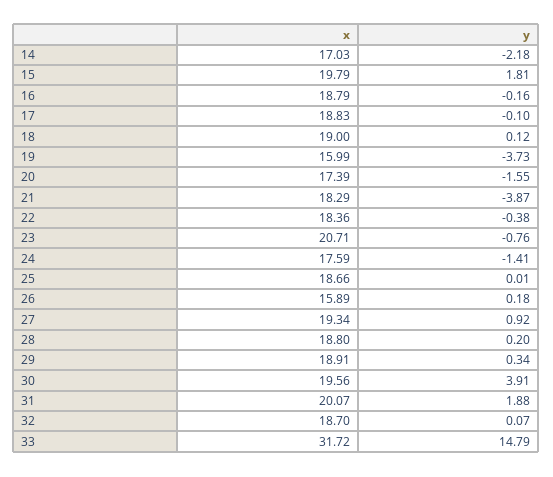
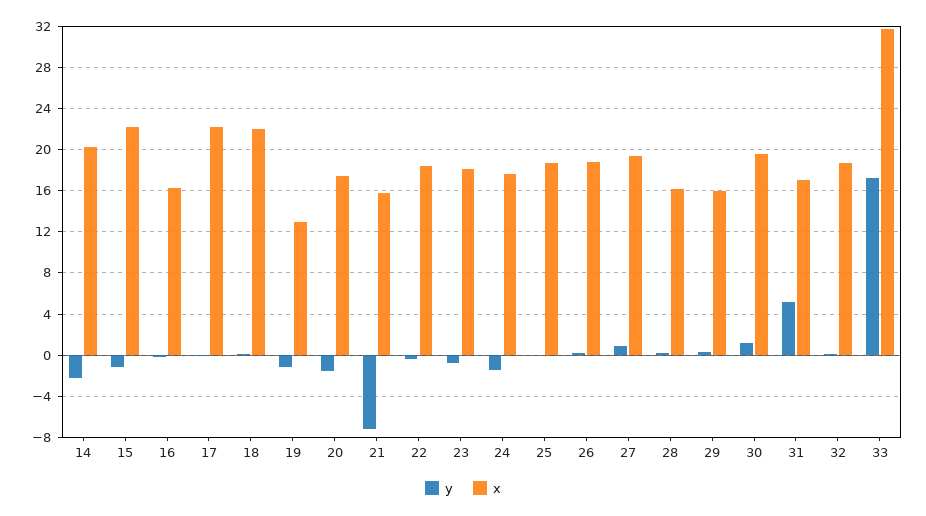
  {
    "x": {
-     "14": 17.03,
+     "14": 20,
-     "15": 19.79,
+     "15": 22,
-     "16": 18.79,
+     "16": 16,
-     "17": 18.83,
+     "17": 22,
-     "18": 19,
+     "18": 22,
-     "19": 15.99,
+     "19": 13,
      "20": 17.39,
-     "21": 18.29,
+     "21": 16,
      "22": 18.36,
-     "23": 20.71,
+     "23": 18,
      "24": 17.59,
      "25": 18.66,
-     "26": 15.89,
+     "26": 19,
      "27": 19.34,
-     "28": 18.8,
+     "28": 16,
-     "29": 18.91,
+     "29": 16,
      "30": 19.56,
-     "31": 20.07,
+     "31": 17,
      "32": 18.7,
      "33": 31.72
    },
    "y": {
      "14": -2.18,
-     "15": 1.81,
+     "15": -1,
      "16": -0.16,
      "17": -0.1,
      "18": 0.12,
-     "19": -3.73,
+     "19": -1,
      "20": -1.55,
-     "21": -3.87,
+     "21": -7,
      "22": -0.38,
      "23": -0.76,
      "24": -1.41,
      "25": 0.01,
      "26": 0.18,
      "27": 0.92,
      "28": 0.2,
      "29": 0.34,
-     "30": 3.91,
+     "30": 1,
-     "31": 1.88,
+     "31": 5,
      "32": 0.07,
-     "33": 14.79
+     "33": 17
    }
  }

